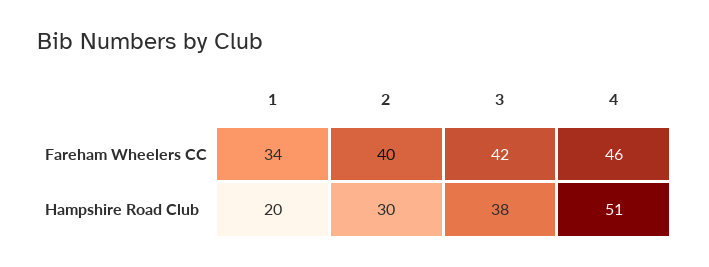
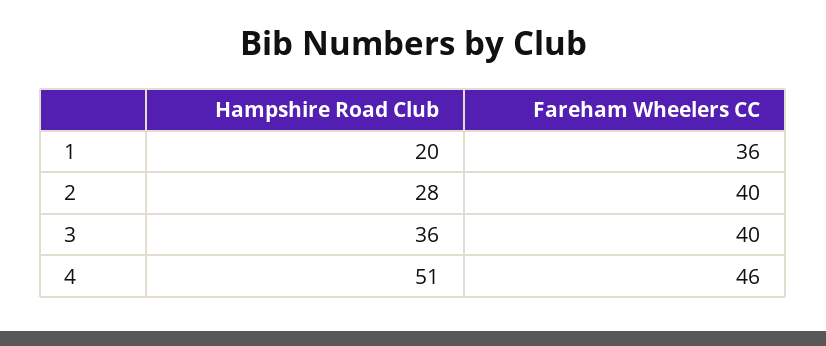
  {
    "1": {
-     "Fareham Wheelers CC": 34,
+     "Fareham Wheelers CC": 36,
      "Hampshire Road Club": 20
    },
    "2": {
      "Fareham Wheelers CC": 40,
-     "Hampshire Road Club": 30
+     "Hampshire Road Club": 28
    },
    "3": {
-     "Fareham Wheelers CC": 42,
+     "Fareham Wheelers CC": 40,
-     "Hampshire Road Club": 38
+     "Hampshire Road Club": 36
    },
    "4": {
      "Fareham Wheelers CC": 46,
      "Hampshire Road Club": 51
    }
  }

